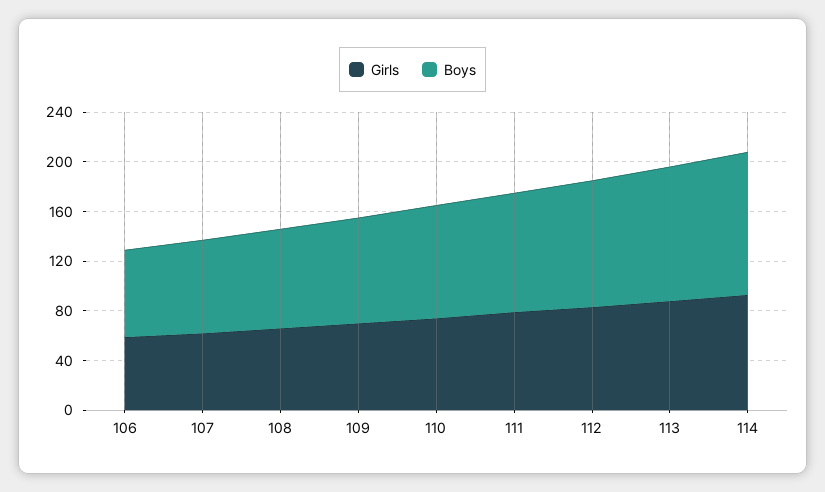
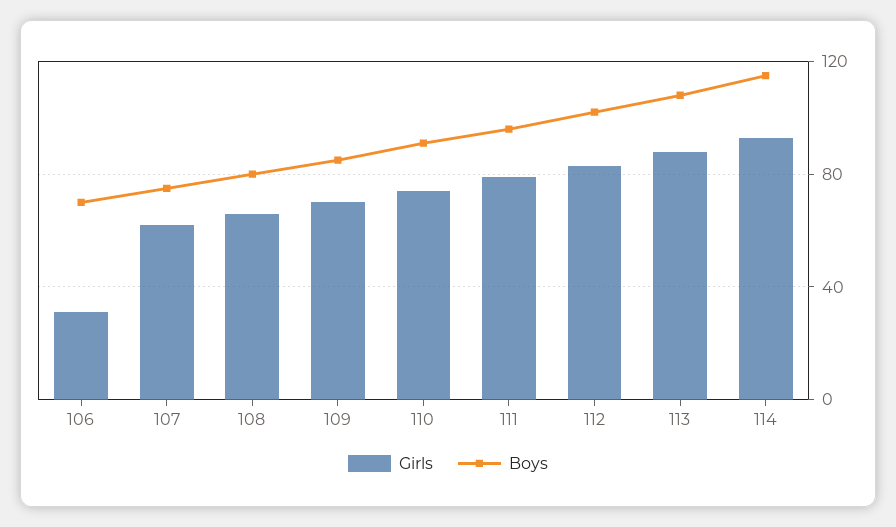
  {
    "Girls": {
-     "106": 60,
+     "106": 30,
      "107": 60,
      "108": 65,
      "109": 70,
      "110": 75,
      "111": 80,
      "112": 85,
      "113": 90,
      "114": 95
    },
    "Boys": {
      "106": 70,
      "107": 75,
      "108": 80,
      "109": 85,
      "110": 90,
      "111": 95,
      "112": 100,
      "113": 110,
      "114": 115
    }
  }

